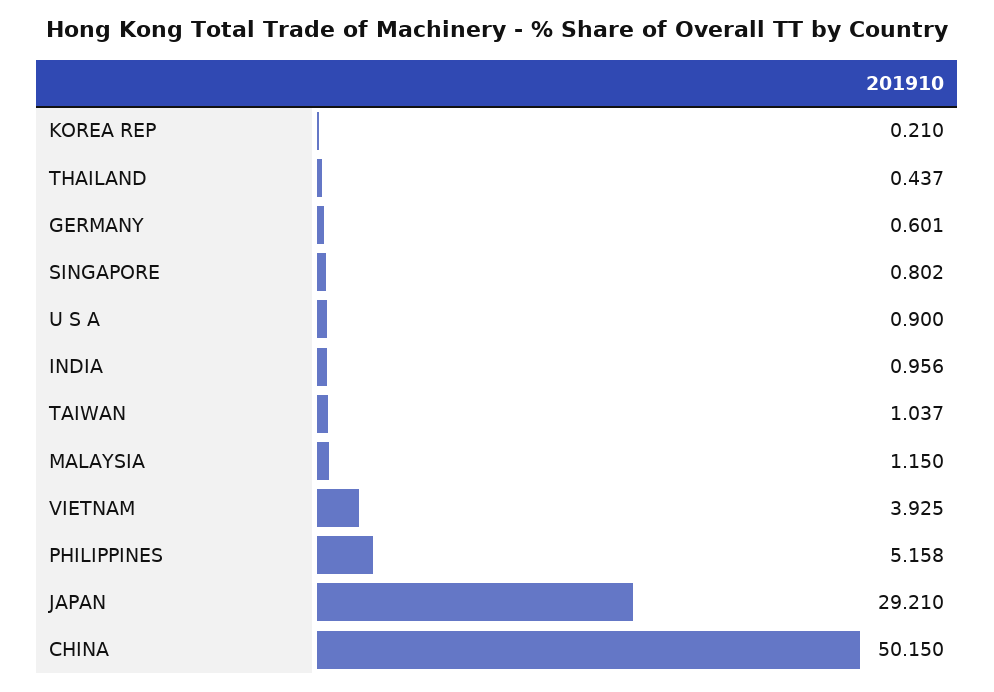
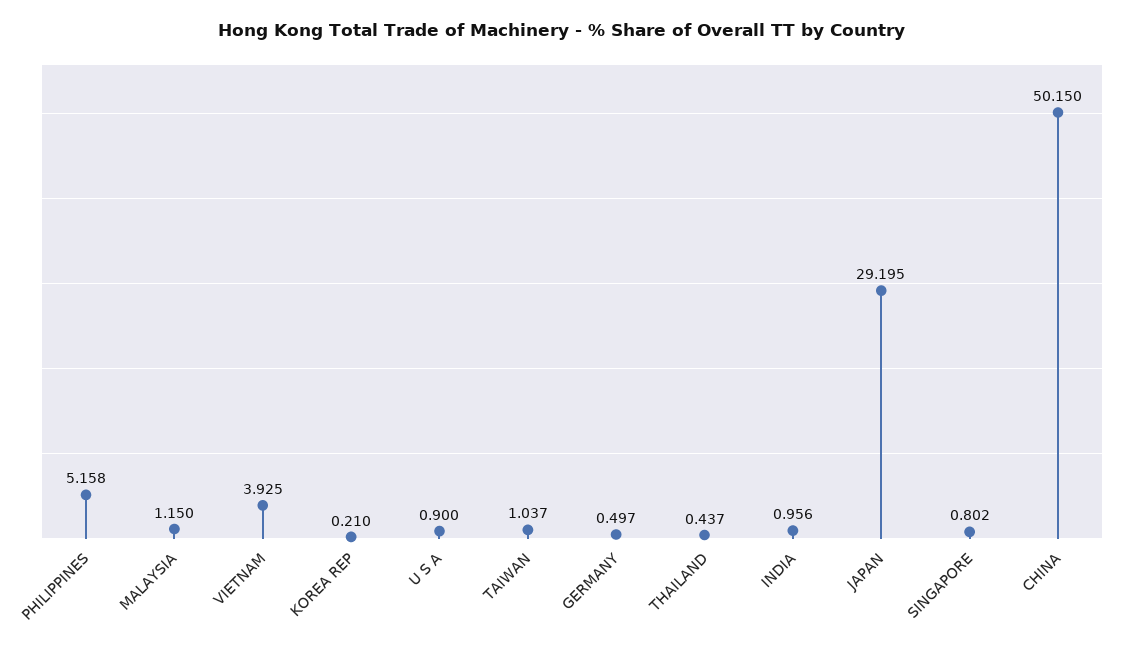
  {
    "KOREA REP": 0.21,
    "THAILAND": 0.437,
-   "GERMANY": 0.601,
+   "GERMANY": 0.497,
    "SINGAPORE": 0.802,
    "U S A": 0.9,
    "INDIA": 0.956,
    "TAIWAN": 1.037,
    "MALAYSIA": 1.15,
    "VIETNAM": 3.925,
    "PHILIPPINES": 5.158,
-   "JAPAN": 29.21,
+   "JAPAN": 29.195,
    "CHINA": 50.15
  }

